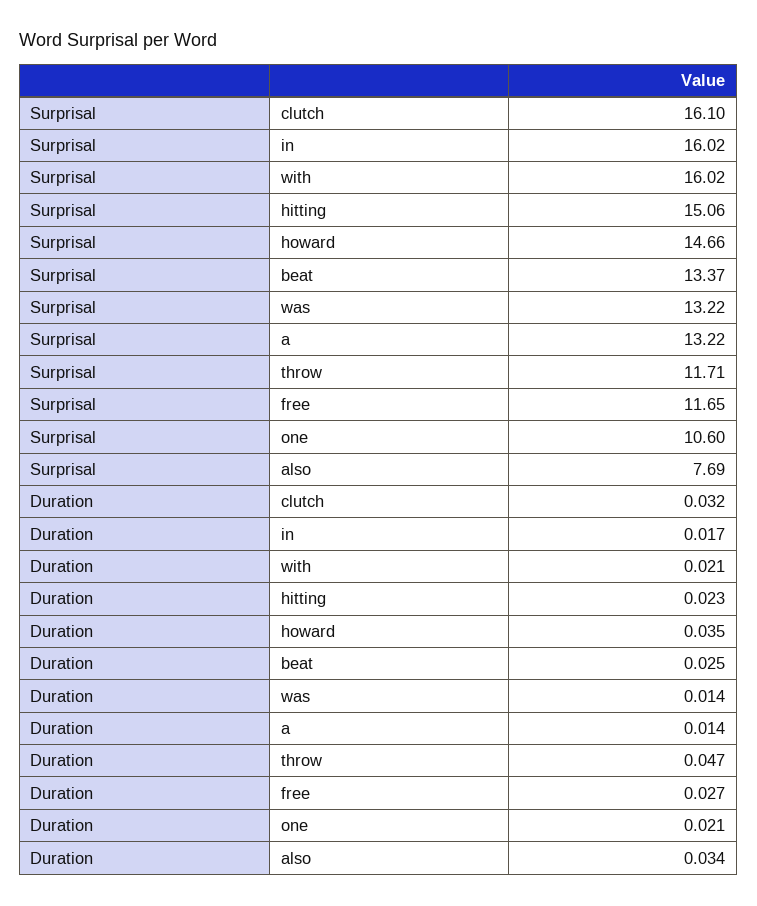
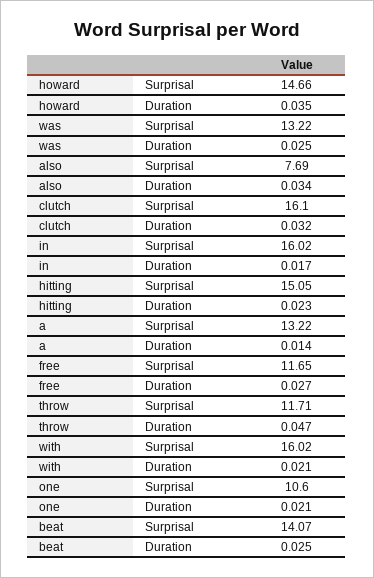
  {
    "Surprisal": {
      "clutch": 16.1,
      "in": 16.02,
      "with": 16.02,
-     "hitting": 15.06,
+     "hitting": 15.05,
      "howard": 14.66,
-     "beat": 13.37,
+     "beat": 14.07,
      "was": 13.22,
      "a": 13.22,
      "throw": 11.71,
      "free": 11.65,
      "one": 10.6,
      "also": 7.69
    },
    "Duration": {
      "clutch": 0.032,
      "in": 0.017,
      "with": 0.021,
      "hitting": 0.023,
      "howard": 0.035,
      "beat": 0.025,
-     "was": 0.014,
+     "was": 0.025,
      "a": 0.014,
      "throw": 0.047,
      "free": 0.027,
      "one": 0.021,
      "also": 0.034
    }
  }

